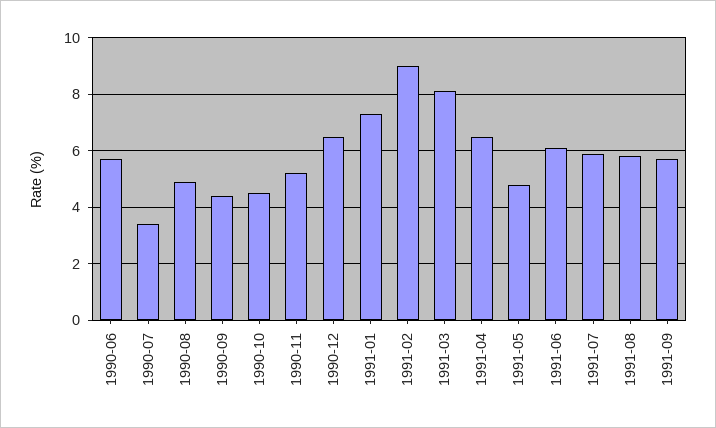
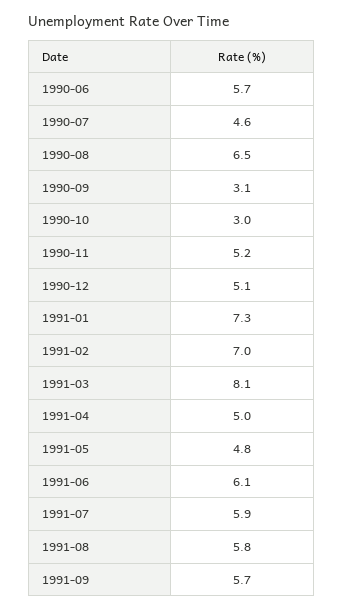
  {
    "1990-06": 5.7,
-   "1990-07": 3.5,
+   "1990-07": 4.6,
-   "1990-08": 5,
+   "1990-08": 6.5,
-   "1990-09": 4.5,
+   "1990-09": 3.1,
-   "1990-10": 4.5,
+   "1990-10": 3,
    "1990-11": 5.2,
-   "1990-12": 6.5,
+   "1990-12": 5.1,
    "1991-01": 7.3,
-   "1991-02": 9,
+   "1991-02": 7,
    "1991-03": 8.1,
-   "1991-04": 6.5,
+   "1991-04": 5,
    "1991-05": 4.8,
    "1991-06": 6.1,
    "1991-07": 5.9,
    "1991-08": 5.8,
    "1991-09": 5.7
  }

